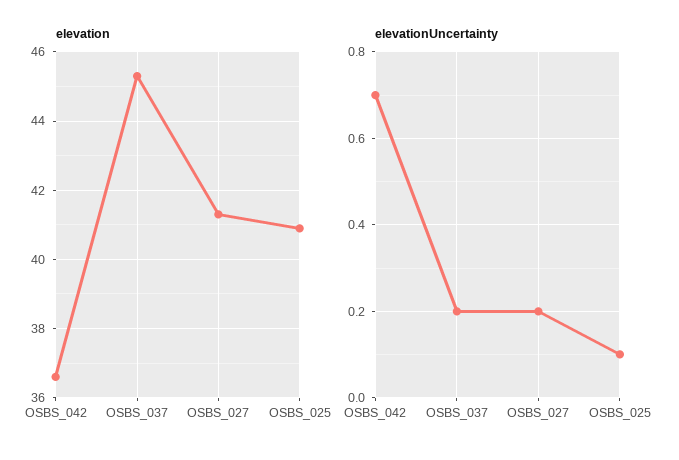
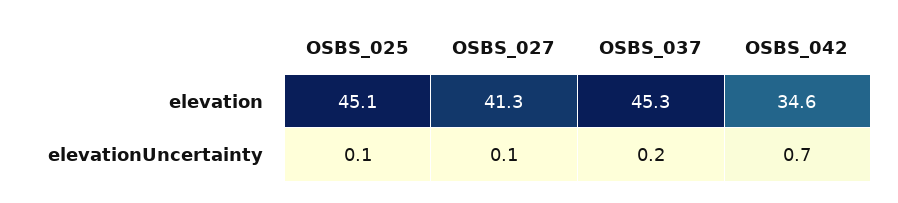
  {
    "elevation": {
-     "OSBS_042": 36.5,
+     "OSBS_042": 34.6,
      "OSBS_037": 45.3,
      "OSBS_027": 41.3,
-     "OSBS_025": 41
+     "OSBS_025": 45.1
    },
    "elevationUncertainty": {
      "OSBS_042": 0.7,
      "OSBS_037": 0.2,
-     "OSBS_027": 0.2,
+     "OSBS_027": 0.1,
      "OSBS_025": 0.1
    }
  }

